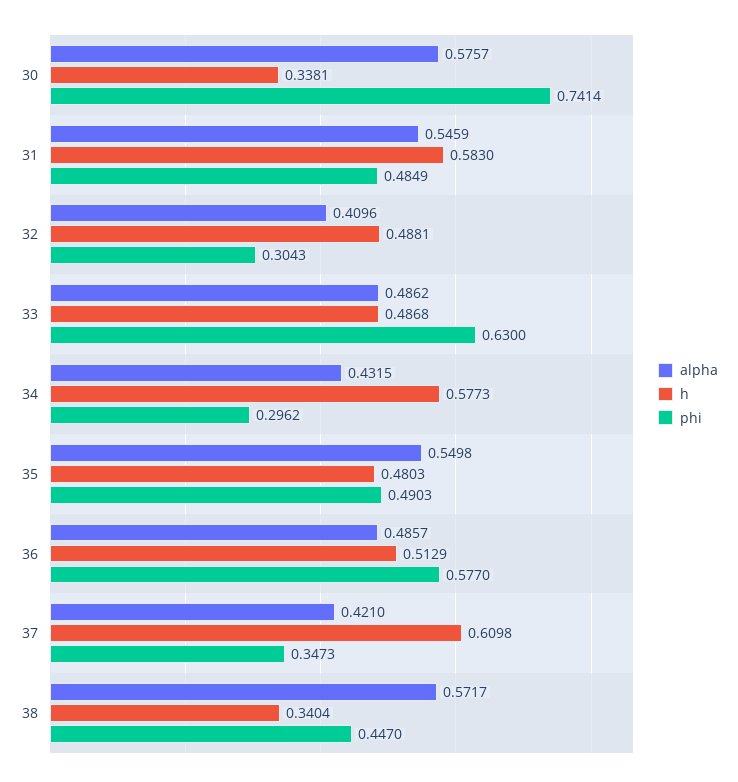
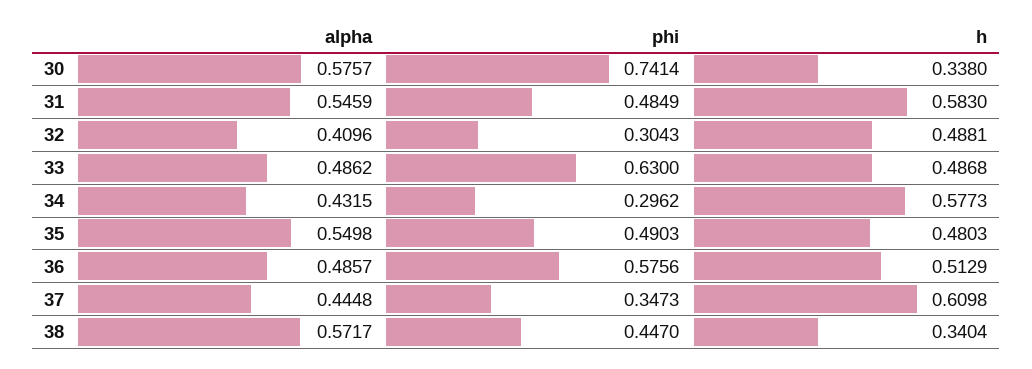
  {
    "alpha": {
      "30": 0.5757,
      "31": 0.5459,
      "32": 0.4096,
      "33": 0.4862,
      "34": 0.4315,
      "35": 0.5498,
      "36": 0.4857,
-     "37": 0.421,
+     "37": 0.4448,
      "38": 0.5717
    },
    "h": {
-     "30": 0.3381,
+     "30": 0.338,
      "31": 0.583,
      "32": 0.4881,
      "33": 0.4868,
      "34": 0.5773,
      "35": 0.4803,
      "36": 0.5129,
      "37": 0.6098,
      "38": 0.3404
    },
    "phi": {
      "30": 0.7414,
      "31": 0.4849,
      "32": 0.3043,
      "33": 0.63,
      "34": 0.2962,
      "35": 0.4903,
-     "36": 0.577,
+     "36": 0.5756,
      "37": 0.3473,
      "38": 0.447
    }
  }

